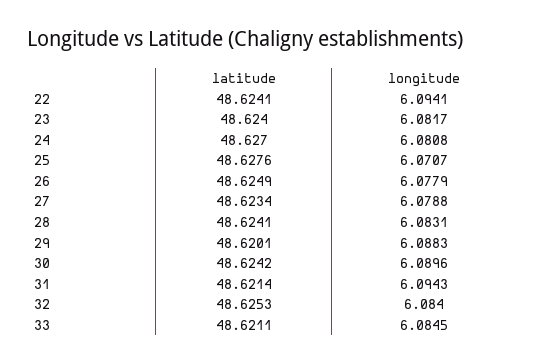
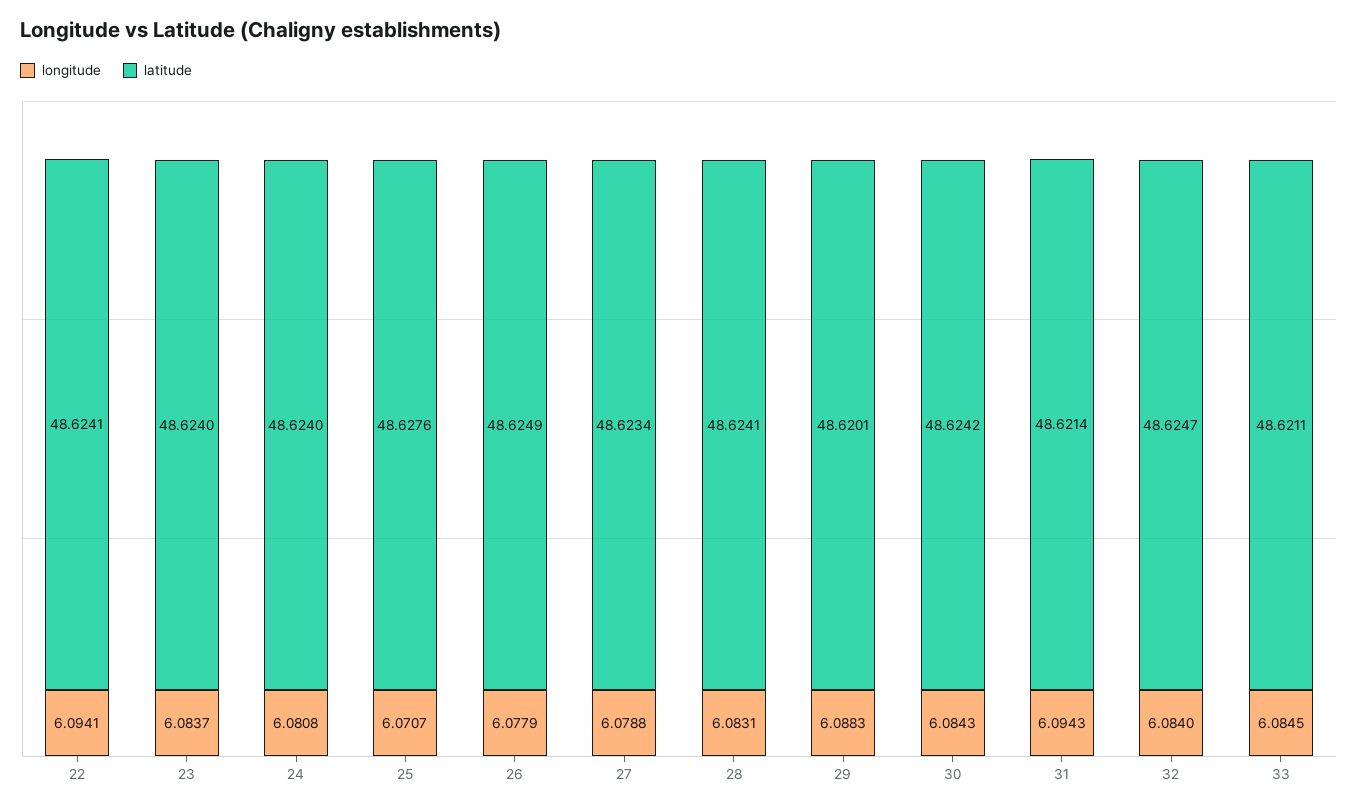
  {
    "latitude": {
      "22": 48.6241,
      "23": 48.624,
-     "24": 48.627,
+     "24": 48.624,
      "25": 48.6276,
      "26": 48.6249,
      "27": 48.6234,
      "28": 48.6241,
      "29": 48.6201,
      "30": 48.6242,
      "31": 48.6214,
-     "32": 48.6253,
+     "32": 48.6247,
      "33": 48.6211
    },
    "longitude": {
      "22": 6.0941,
-     "23": 6.0817,
+     "23": 6.0837,
      "24": 6.0808,
      "25": 6.0707,
      "26": 6.0779,
      "27": 6.0788,
      "28": 6.0831,
      "29": 6.0883,
-     "30": 6.0896,
+     "30": 6.0843,
      "31": 6.0943,
      "32": 6.084,
      "33": 6.0845
    }
  }

